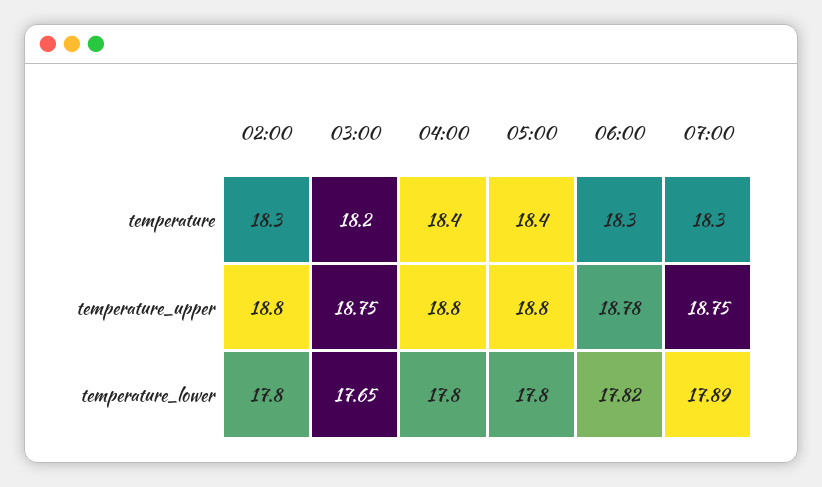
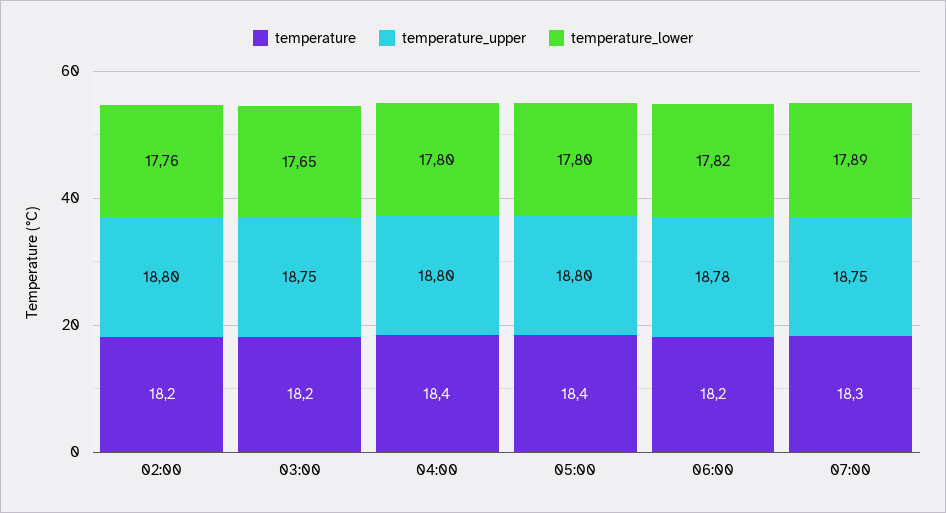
  {
    "temperature": {
-     "02:00": 18.3,
+     "02:00": 18.2,
      "03:00": 18.2,
      "04:00": 18.4,
      "05:00": 18.4,
-     "06:00": 18.3,
+     "06:00": 18.2,
      "07:00": 18.3
    },
    "temperature_upper": {
      "02:00": 18.8,
      "03:00": 18.75,
      "04:00": 18.8,
      "05:00": 18.8,
      "06:00": 18.78,
      "07:00": 18.75
    },
    "temperature_lower": {
-     "02:00": 17.8,
+     "02:00": 17.76,
      "03:00": 17.65,
      "04:00": 17.8,
      "05:00": 17.8,
      "06:00": 17.82,
      "07:00": 17.89
    }
  }

